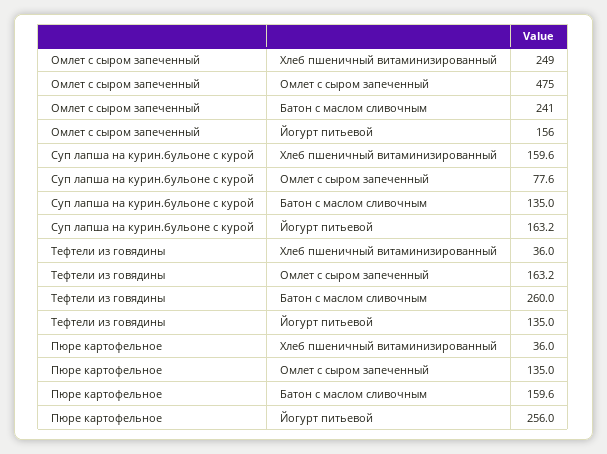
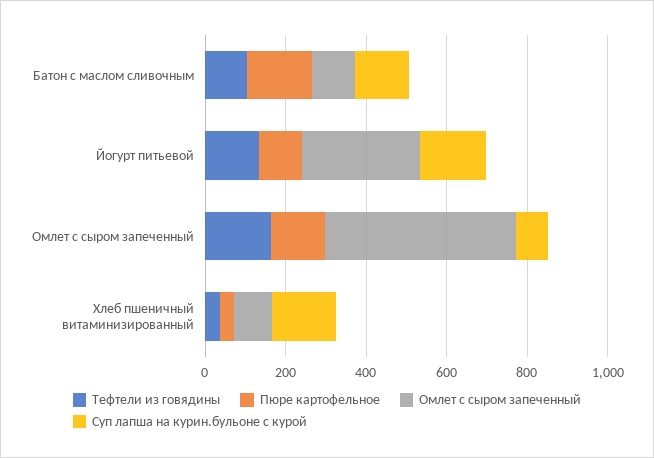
  {
    "Омлет с сыром запеченный": {
-     "Хлеб пшеничный витаминизированный": 249,
+     "Хлеб пшеничный витаминизированный": 100,
      "Омлет с сыром запеченный": 475,
-     "Батон с маслом сливочным": 241,
+     "Батон с маслом сливочным": 100,
-     "Йогурт питьевой": 156
+     "Йогурт питьевой": 300
    },
    "Суп лапша на курин.бульоне с курой": {
      "Хлеб пшеничный витаминизированный": 159.6,
      "Омлет с сыром запеченный": 77.6,
      "Батон с маслом сливочным": 135,
      "Йогурт питьевой": 163.2
    },
    "Тефтели из говядины": {
      "Хлеб пшеничный витаминизированный": 36,
      "Омлет с сыром запеченный": 163.2,
-     "Батон с маслом сливочным": 260,
+     "Батон с маслом сливочным": 100,
      "Йогурт питьевой": 135
    },
    "Пюре картофельное": {
      "Хлеб пшеничный витаминизированный": 36,
      "Омлет с сыром запеченный": 135,
      "Батон с маслом сливочным": 159.6,
-     "Йогурт питьевой": 256
+     "Йогурт питьевой": 100
    }
  }

